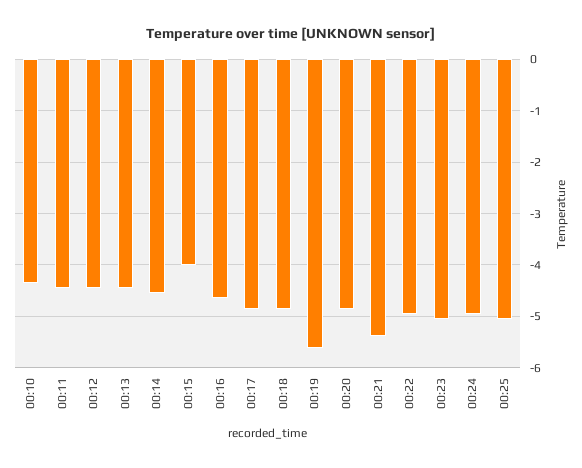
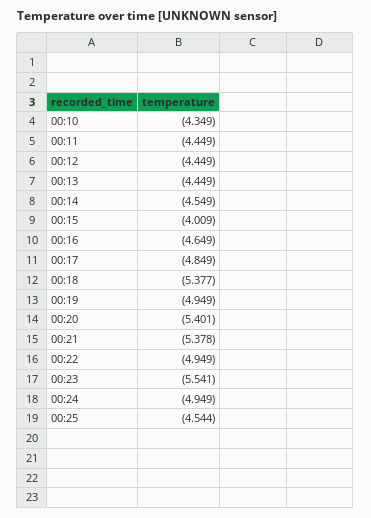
  {
    "00:10": -4.349,
    "00:11": -4.449,
    "00:12": -4.449,
    "00:13": -4.449,
    "00:14": -4.549,
    "00:15": -4.009,
    "00:16": -4.649,
    "00:17": -4.849,
-   "00:18": -4.8,
+   "00:18": -5.377,
-   "00:19": -5.6,
+   "00:19": -4.949,
-   "00:20": -4.8,
+   "00:20": -5.401,
    "00:21": -5.378,
    "00:22": -4.949,
-   "00:23": -5,
+   "00:23": -5.541,
    "00:24": -4.949,
-   "00:25": -5
+   "00:25": -4.544
  }

